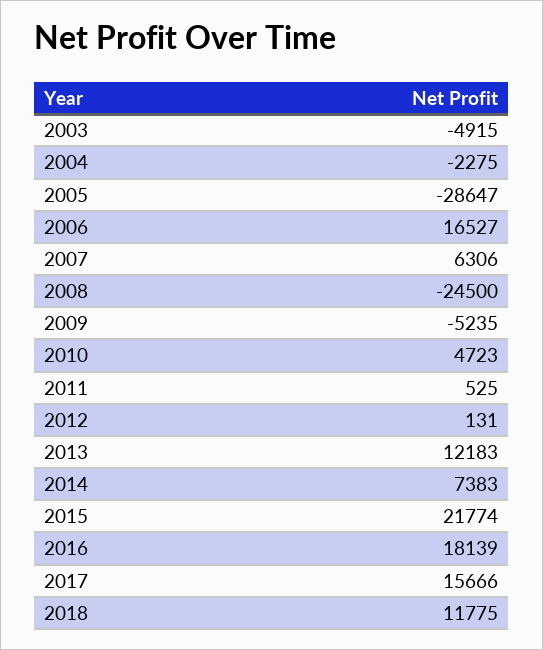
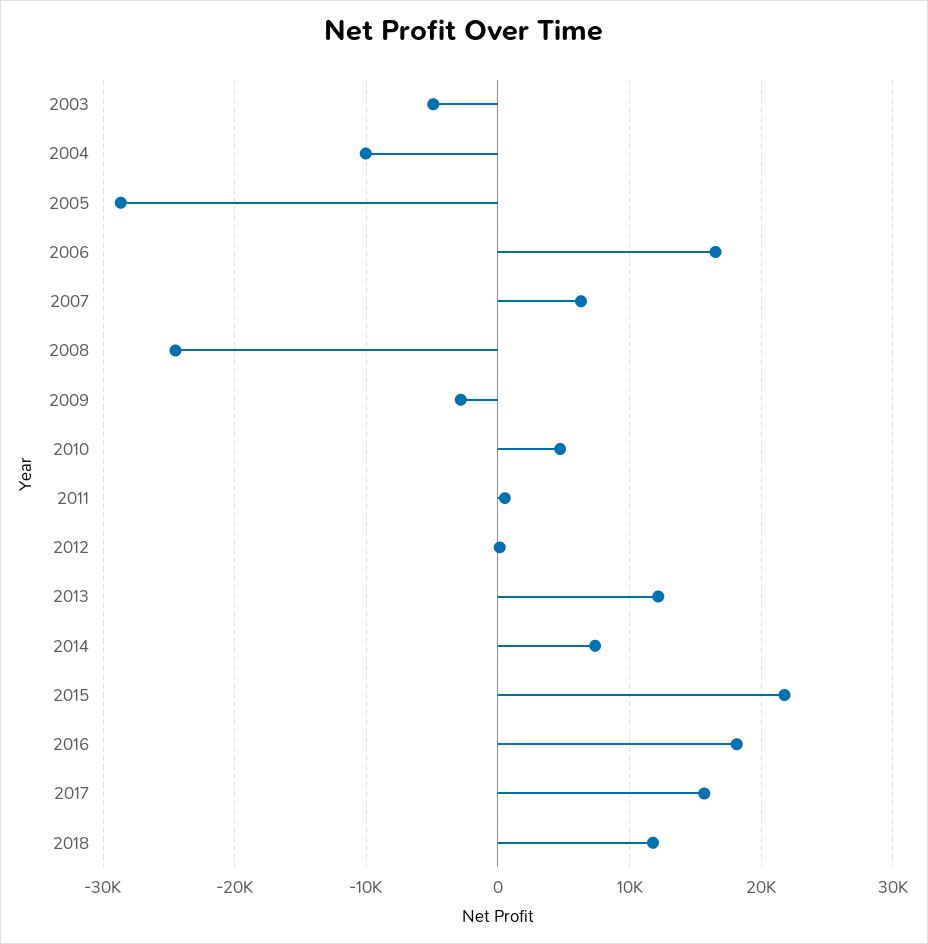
  {
    "2003": -4915,
-   "2004": -2275,
+   "2004": -10000,
    "2005": -28647,
    "2006": 16527,
    "2007": 6306,
    "2008": -24500,
-   "2009": -5235,
+   "2009": -3000,
    "2010": 4723,
    "2011": 525,
    "2012": 131,
    "2013": 12183,
    "2014": 7383,
    "2015": 21774,
    "2016": 18139,
    "2017": 15666,
    "2018": 11775
  }

